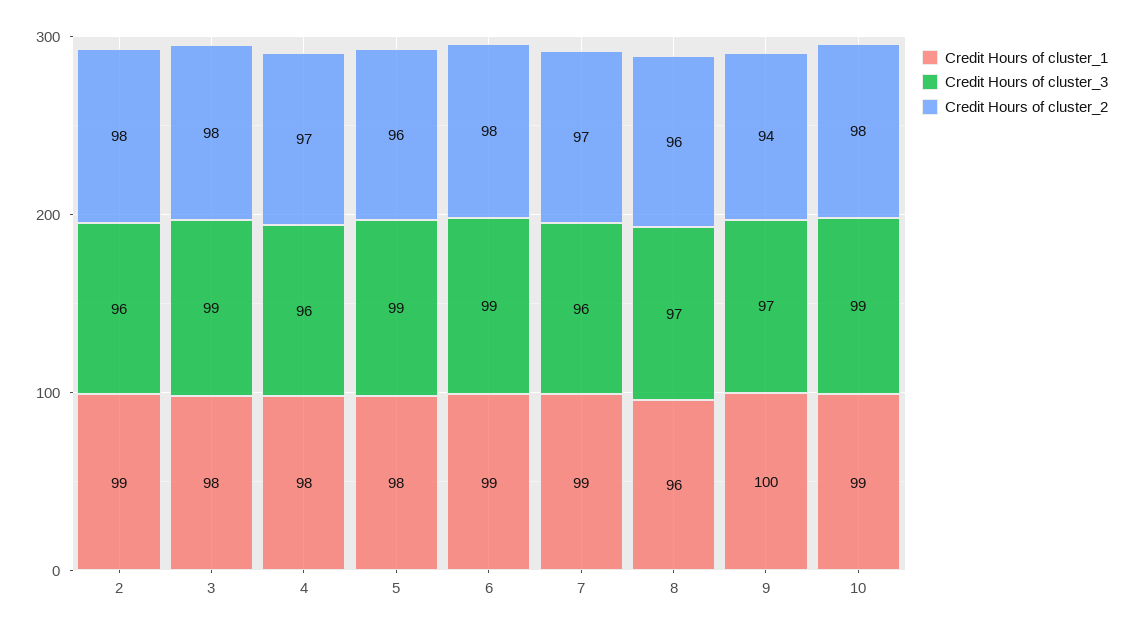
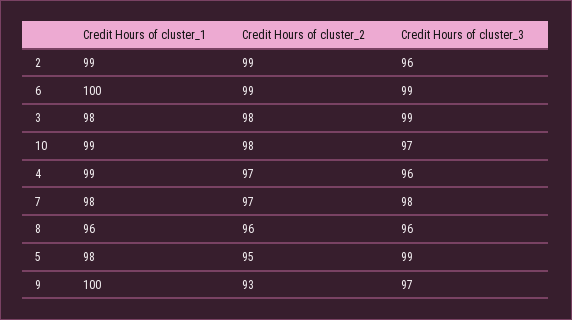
  {
    "Credit Hours of cluster_1": {
      "2": 99,
      "3": 98,
-     "4": 98,
+     "4": 99,
      "5": 98,
-     "6": 99,
+     "6": 100,
-     "7": 99,
+     "7": 98,
      "8": 96,
      "9": 100,
      "10": 99
    },
    "Credit Hours of cluster_3": {
      "2": 96,
      "3": 99,
      "4": 96,
      "5": 99,
      "6": 99,
-     "7": 96,
+     "7": 98,
-     "8": 97,
+     "8": 96,
      "9": 97,
-     "10": 99
+     "10": 97
    },
    "Credit Hours of cluster_2": {
-     "2": 98,
+     "2": 99,
      "3": 98,
      "4": 97,
-     "5": 96,
+     "5": 95,
-     "6": 98,
+     "6": 99,
      "7": 97,
      "8": 96,
-     "9": 94,
+     "9": 93,
      "10": 98
    }
  }

